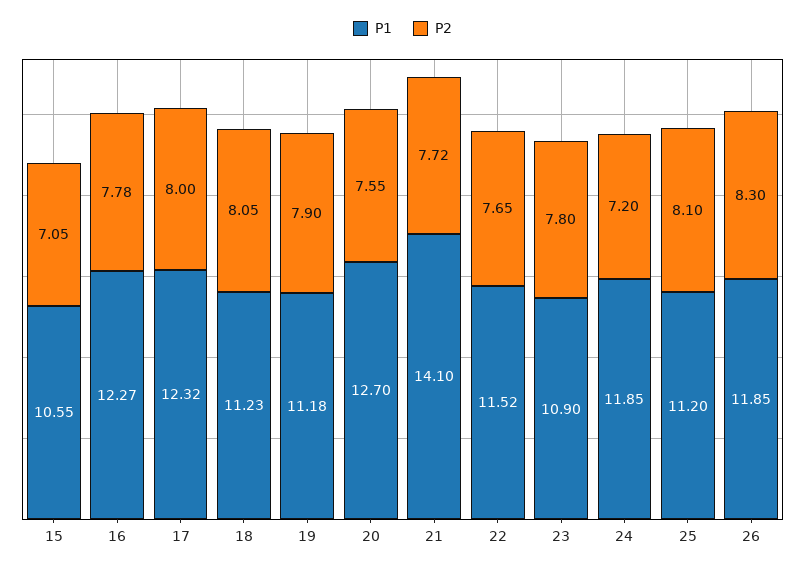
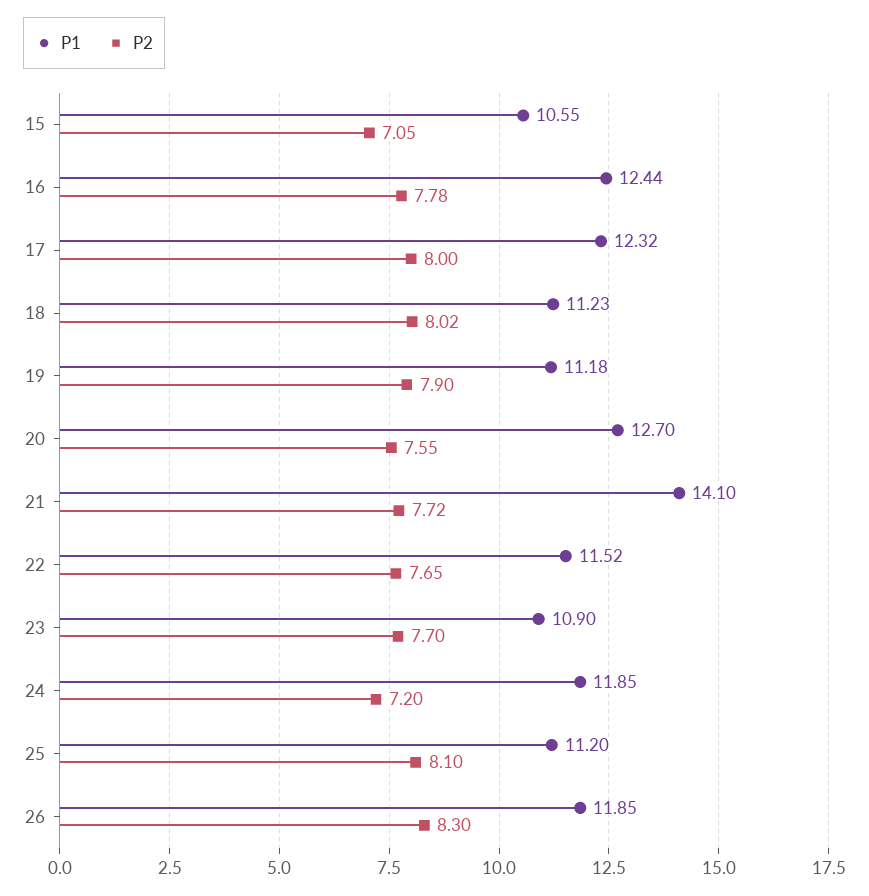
  {
    "P1": {
      "15": 10.55,
-     "16": 12.27,
+     "16": 12.44,
      "17": 12.32,
      "18": 11.23,
      "19": 11.18,
      "20": 12.7,
      "21": 14.1,
      "22": 11.52,
      "23": 10.9,
      "24": 11.85,
      "25": 11.2,
      "26": 11.85
    },
    "P2": {
      "15": 7.05,
      "16": 7.78,
      "17": 8,
-     "18": 8.05,
+     "18": 8.02,
      "19": 7.9,
      "20": 7.55,
      "21": 7.72,
      "22": 7.65,
-     "23": 7.8,
+     "23": 7.7,
      "24": 7.2,
      "25": 8.1,
      "26": 8.3
    }
  }

